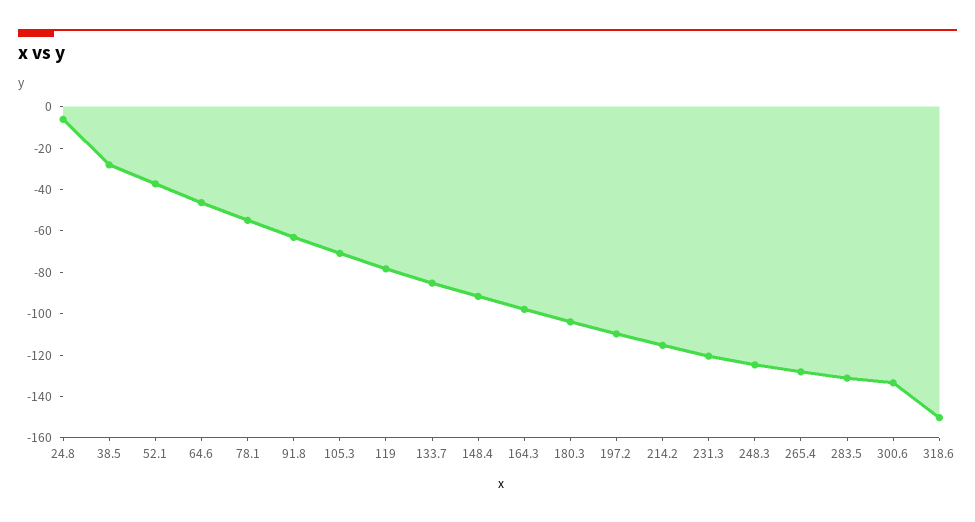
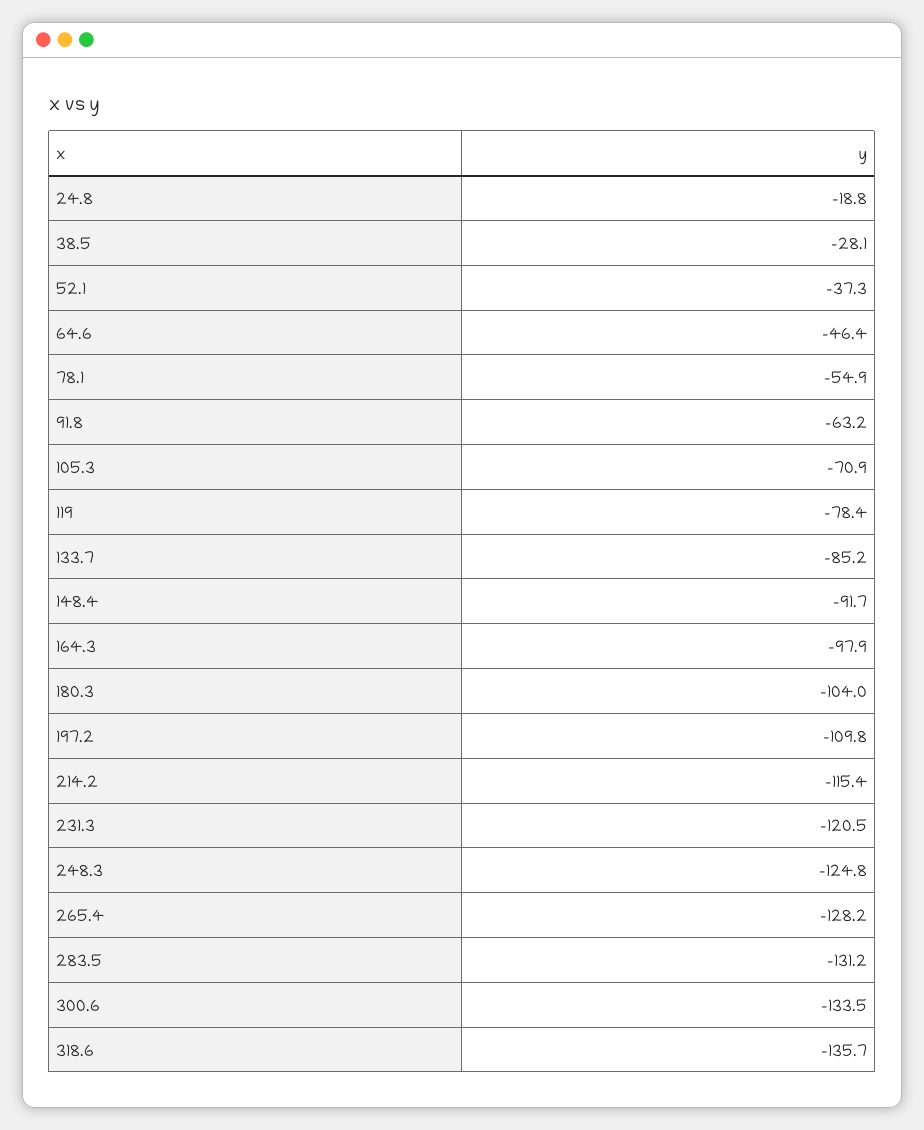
  {
-   "24.8": -5,
+   "24.8": -18.8,
    "38.5": -28.1,
    "52.1": -37.3,
    "64.6": -46.4,
    "78.1": -54.9,
    "91.8": -63.2,
    "105.3": -70.9,
    "119": -78.4,
    "133.7": -85.2,
    "148.4": -91.7,
    "164.3": -97.9,
    "180.3": -104,
    "197.2": -109.8,
    "214.2": -115.4,
    "231.3": -120.5,
    "248.3": -124.8,
    "265.4": -128.2,
    "283.5": -131.2,
    "300.6": -133.5,
-   "318.6": -150
+   "318.6": -135.7
  }

